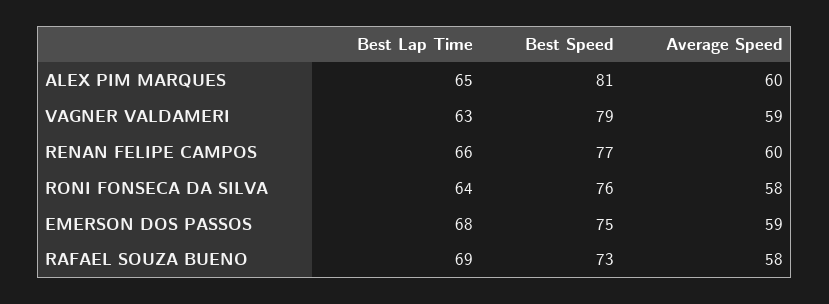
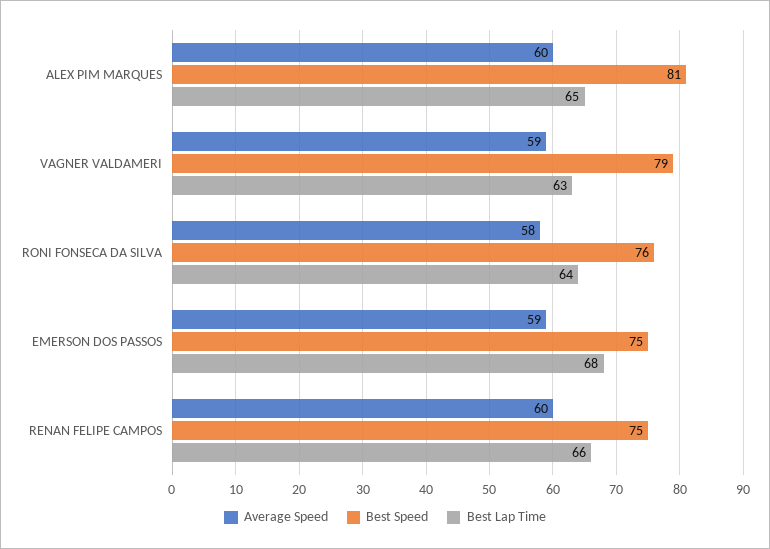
  {
    "Best Lap Time": {
      "ALEX PIM MARQUES": 65,
      "VAGNER VALDAMERI": 63,
      "RENAN FELIPE CAMPOS": 66,
      "RONI FONSECA DA SILVA": 64,
-     "EMERSON DOS PASSOS": 68,
+     "EMERSON DOS PASSOS": 68
-     "RAFAEL SOUZA BUENO": 69
    },
    "Best Speed": {
      "ALEX PIM MARQUES": 81,
      "VAGNER VALDAMERI": 79,
-     "RENAN FELIPE CAMPOS": 77,
+     "RENAN FELIPE CAMPOS": 75,
      "RONI FONSECA DA SILVA": 76,
-     "EMERSON DOS PASSOS": 75,
+     "EMERSON DOS PASSOS": 75
-     "RAFAEL SOUZA BUENO": 73
    },
    "Average Speed": {
      "ALEX PIM MARQUES": 60,
      "VAGNER VALDAMERI": 59,
      "RENAN FELIPE CAMPOS": 60,
      "RONI FONSECA DA SILVA": 58,
-     "EMERSON DOS PASSOS": 59,
+     "EMERSON DOS PASSOS": 59
-     "RAFAEL SOUZA BUENO": 58
    }
  }

